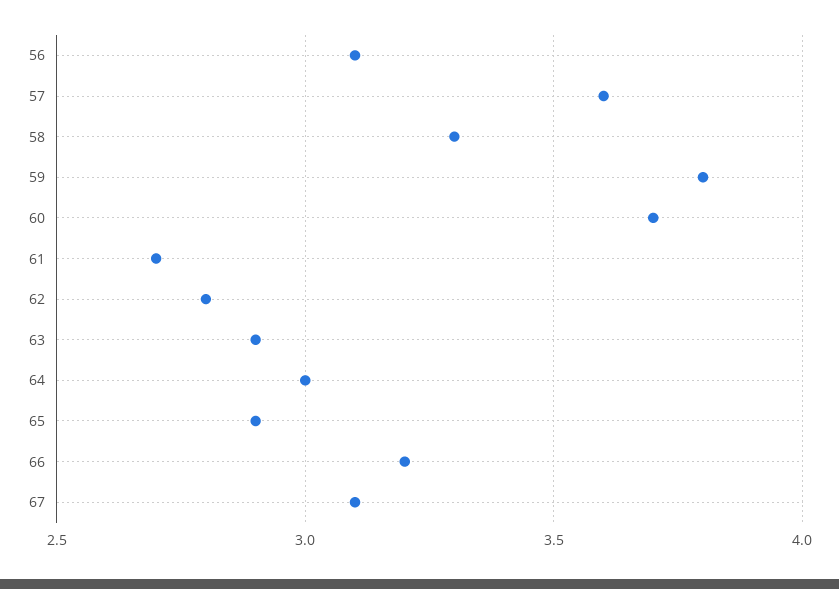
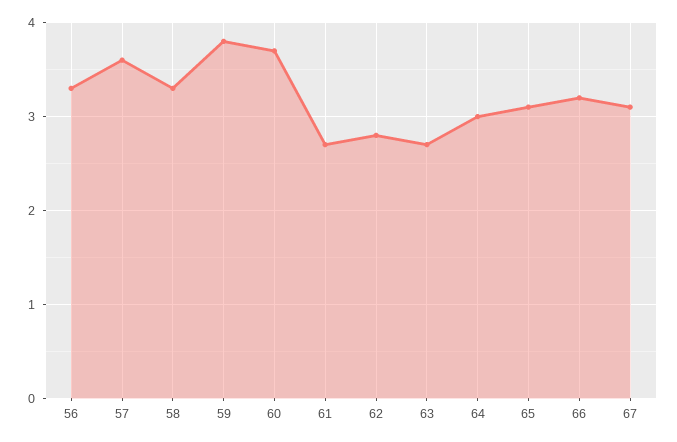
  {
-   "56": 3.1,
+   "56": 3.3,
    "57": 3.6,
    "58": 3.3,
    "59": 3.8,
    "60": 3.7,
    "61": 2.7,
    "62": 2.8,
-   "63": 2.9,
+   "63": 2.7,
    "64": 3,
-   "65": 2.9,
+   "65": 3.1,
    "66": 3.2,
    "67": 3.1
  }

